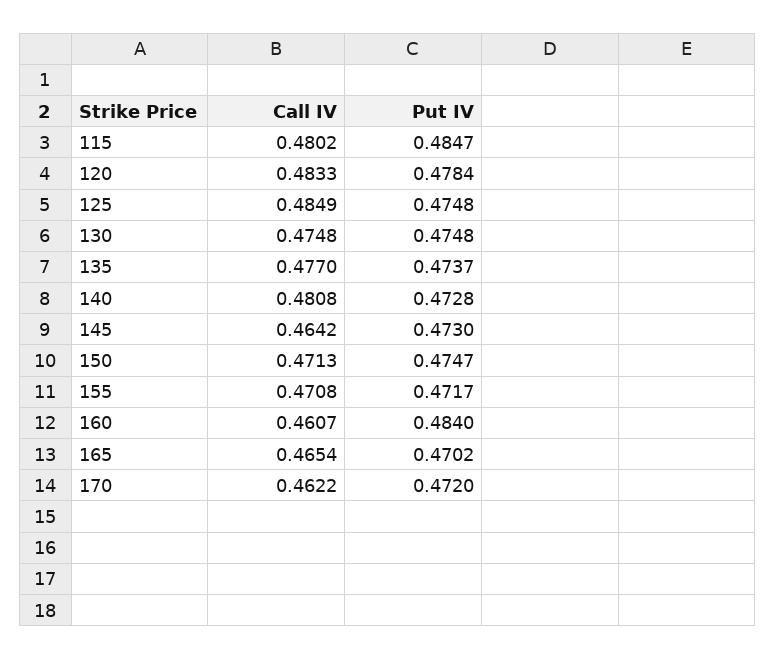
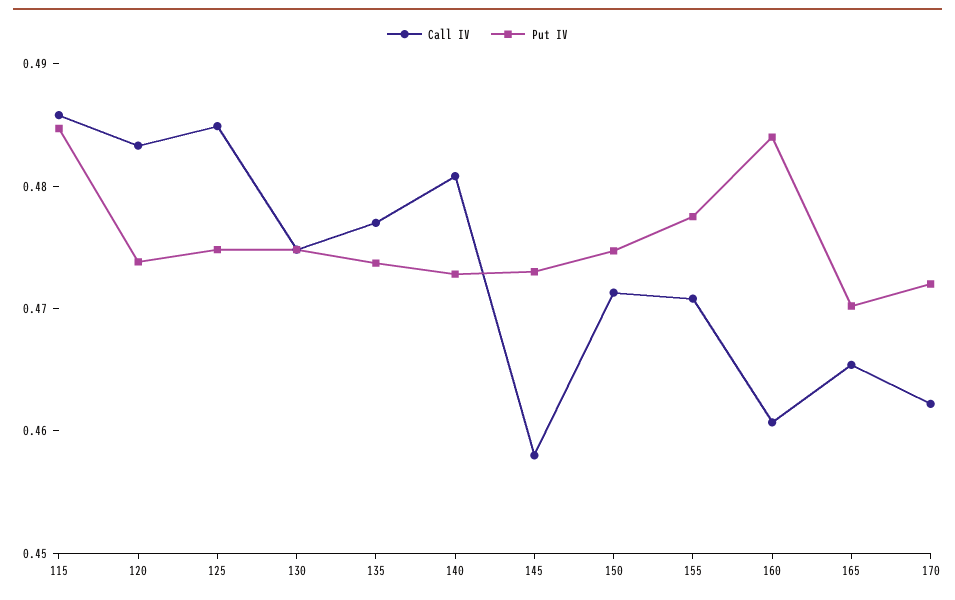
  {
    "Call IV": {
-     "115": 0.4802,
+     "115": 0.486,
      "120": 0.4833,
      "125": 0.4849,
      "130": 0.4748,
      "135": 0.477,
      "140": 0.4808,
-     "145": 0.4642,
+     "145": 0.458,
      "150": 0.4713,
      "155": 0.4708,
      "160": 0.4607,
      "165": 0.4654,
      "170": 0.4622
    },
    "Put IV": {
      "115": 0.4847,
-     "120": 0.4784,
+     "120": 0.474,
      "125": 0.4748,
      "130": 0.4748,
      "135": 0.4737,
      "140": 0.4728,
      "145": 0.473,
      "150": 0.4747,
-     "155": 0.4717,
+     "155": 0.478,
      "160": 0.484,
      "165": 0.4702,
      "170": 0.472
    }
  }

